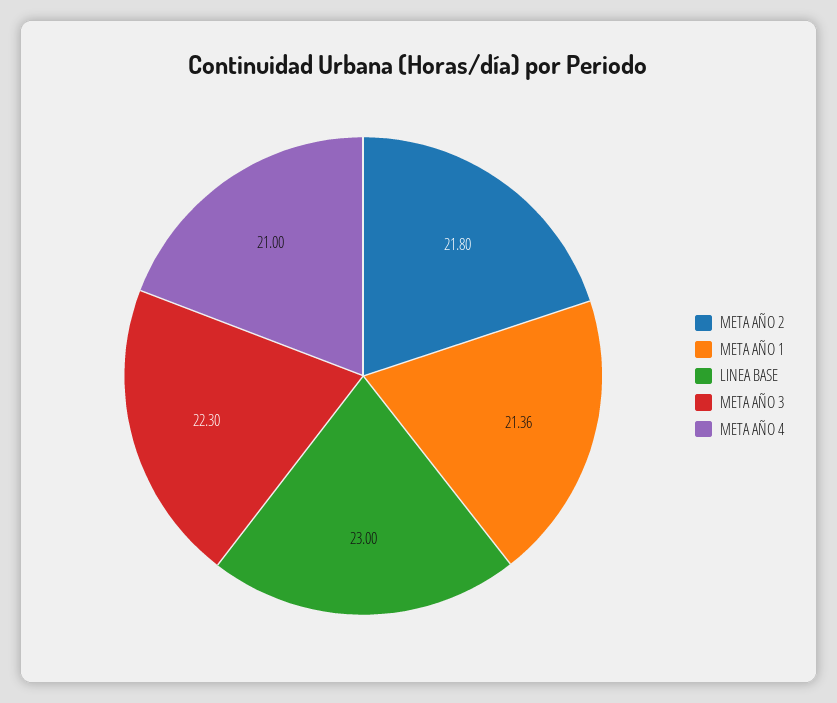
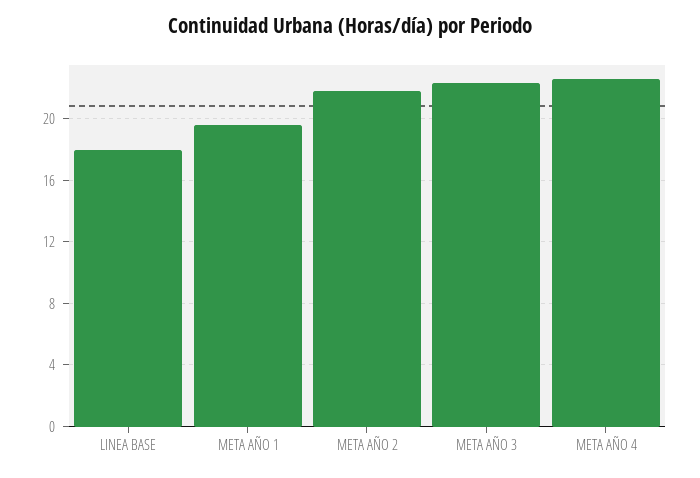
  {
    "META AÑO 2": 21.8,
-   "META AÑO 1": 21.36,
+   "META AÑO 1": 19.5,
-   "LINEA BASE": 23,
+   "LINEA BASE": 18,
    "META AÑO 3": 22.3,
-   "META AÑO 4": 21
+   "META AÑO 4": 22.5
  }

